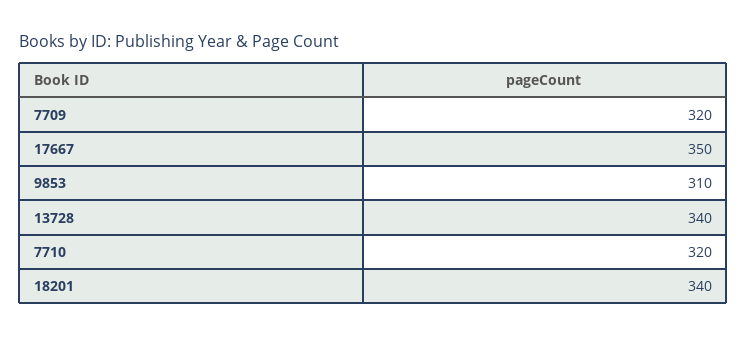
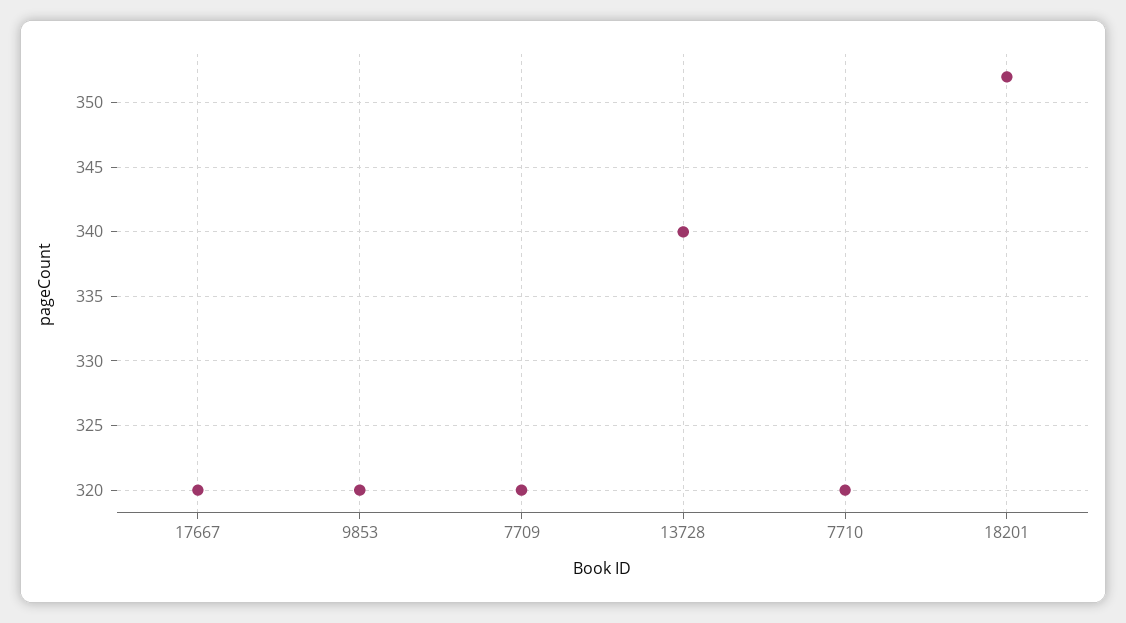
  {
    "7709": 320,
-   "17667": 350,
+   "17667": 320,
-   "9853": 310,
+   "9853": 320,
    "13728": 340,
    "7710": 320,
-   "18201": 340
+   "18201": 352
  }

